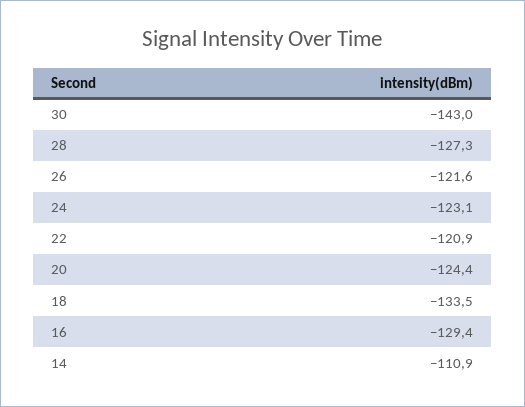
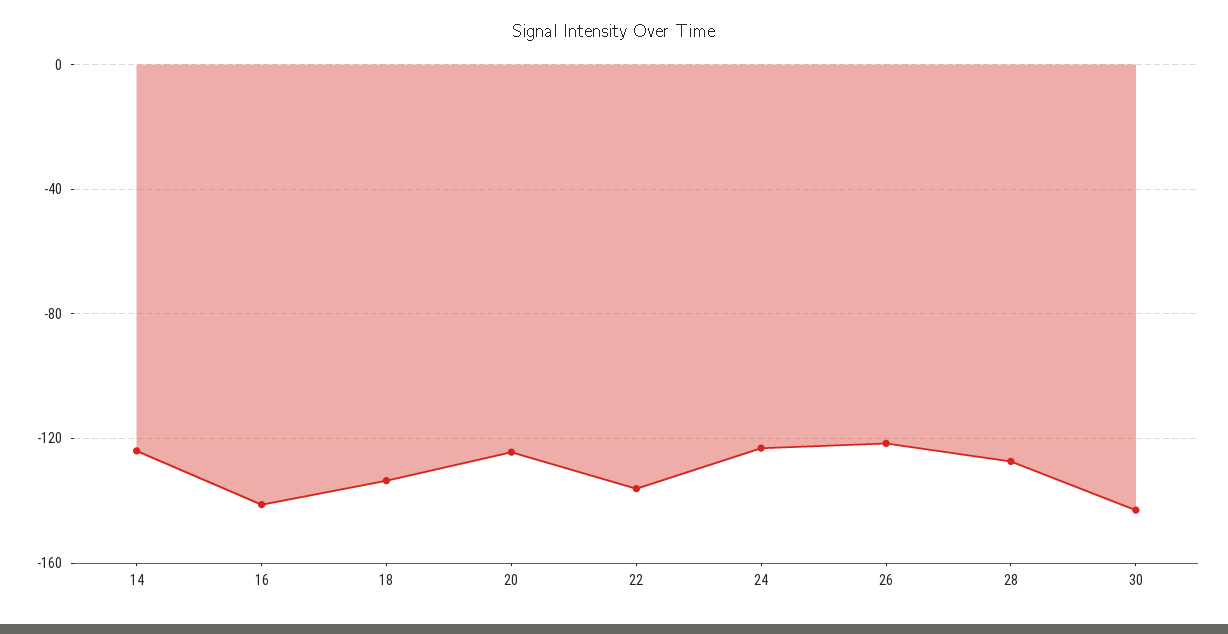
  {
    "30": -143,
    "28": -127.3,
    "26": -121.6,
    "24": -123.1,
-   "22": -120.9,
+   "22": -135,
    "20": -124.4,
    "18": -133.5,
-   "16": -129.4,
+   "16": -140,
-   "14": -110.9
+   "14": -125
  }

